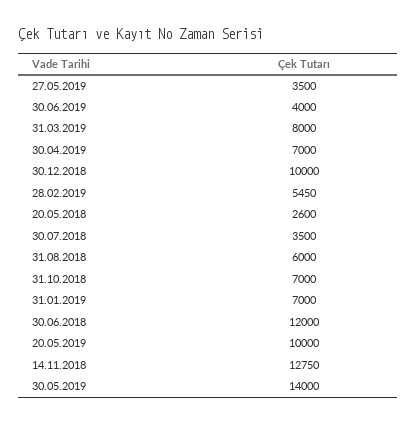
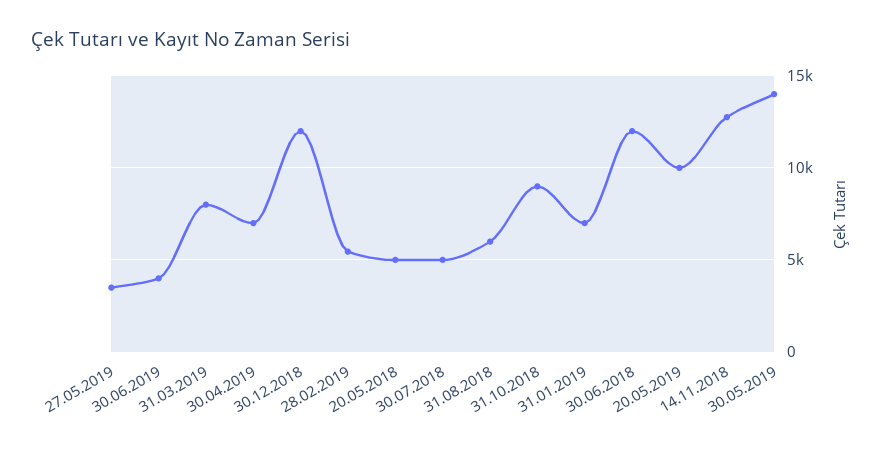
  {
    "27.05.2019": 3500,
    "30.06.2019": 4000,
    "31.03.2019": 8000,
    "30.04.2019": 7000,
-   "30.12.2018": 10000,
+   "30.12.2018": 12000,
    "28.02.2019": 5450,
-   "20.05.2018": 2600,
+   "20.05.2018": 5000,
-   "30.07.2018": 3500,
+   "30.07.2018": 5000,
    "31.08.2018": 6000,
-   "31.10.2018": 7000,
+   "31.10.2018": 9000,
    "31.01.2019": 7000,
    "30.06.2018": 12000,
    "20.05.2019": 10000,
    "14.11.2018": 12750,
    "30.05.2019": 14000
  }

